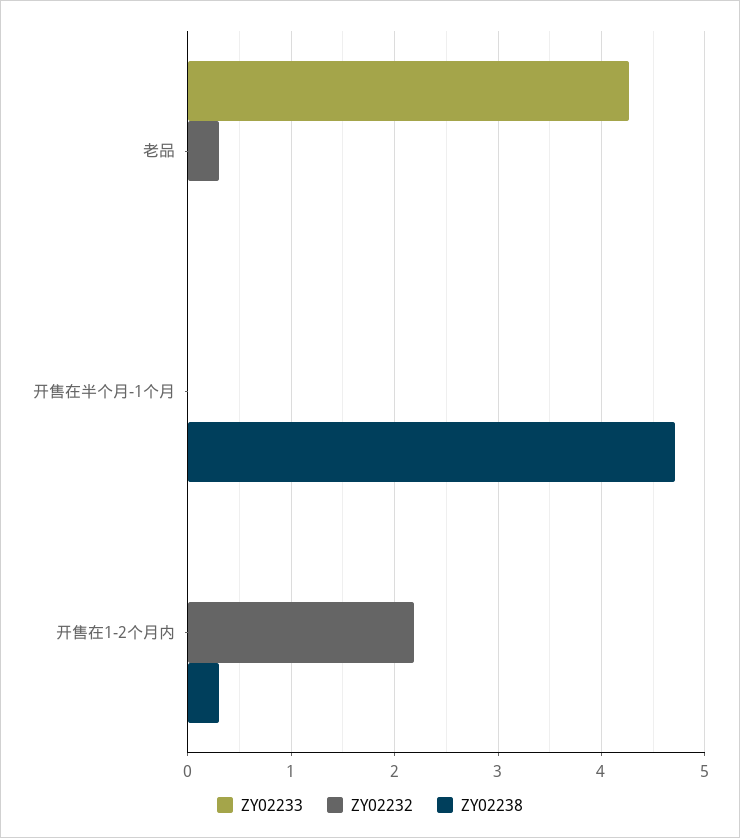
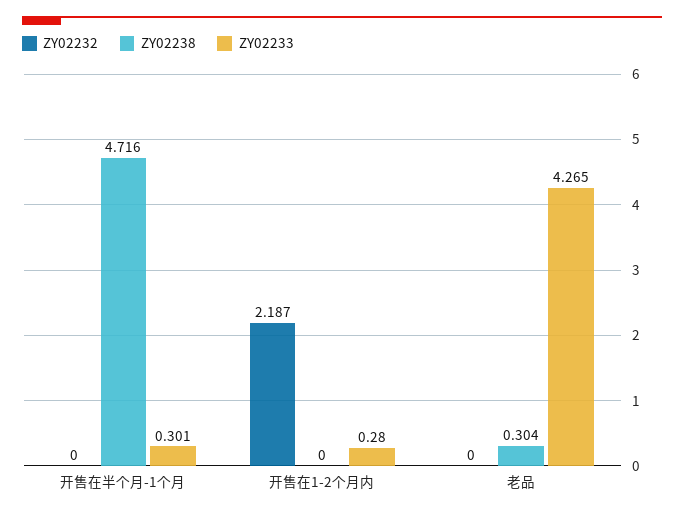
  {
    "ZY02233": {
      "老品": 4.265,
-     "开售在半个月-1个月": 0,
+     "开售在半个月-1个月": 0.301,
-     "开售在1-2个月内": 0
+     "开售在1-2个月内": 0.28
    },
    "ZY02232": {
-     "老品": 0.3,
+     "老品": 0,
      "开售在半个月-1个月": 0,
      "开售在1-2个月内": 2.187
    },
    "ZY02238": {
-     "老品": 0,
+     "老品": 0.304,
      "开售在半个月-1个月": 4.716,
-     "开售在1-2个月内": 0.3
+     "开售在1-2个月内": 0
    }
  }

